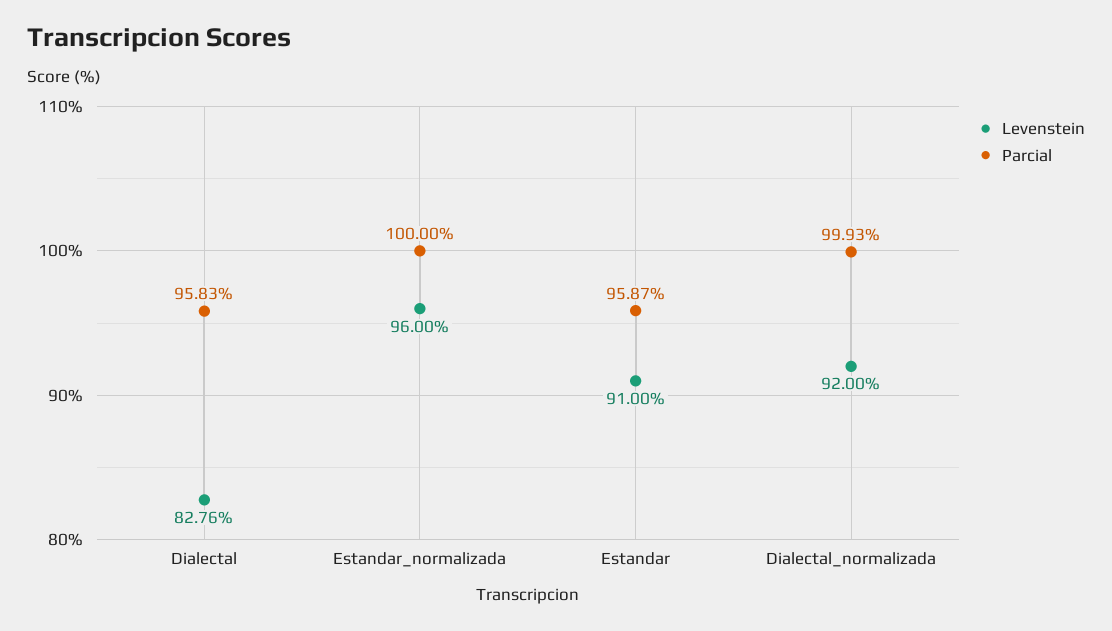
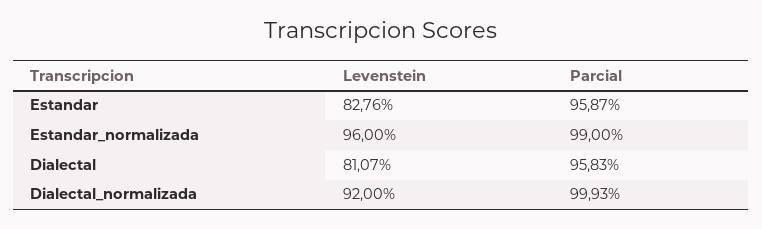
  {
    "Levenstein": {
-     "Dialectal": 82.76,
+     "Dialectal": 81.07,
      "Estandar_normalizada": 96,
-     "Estandar": 91,
+     "Estandar": 82.76,
      "Dialectal_normalizada": 92
    },
    "Parcial": {
      "Dialectal": 95.83,
-     "Estandar_normalizada": 100,
+     "Estandar_normalizada": 99,
      "Estandar": 95.87,
      "Dialectal_normalizada": 99.93
    }
  }

